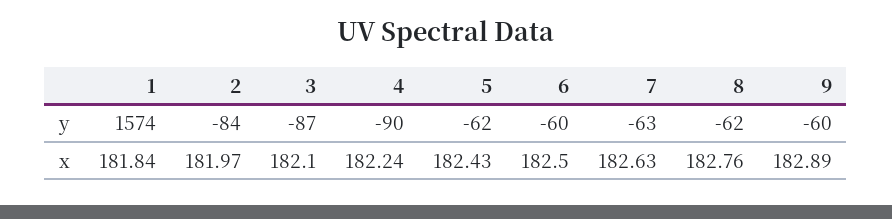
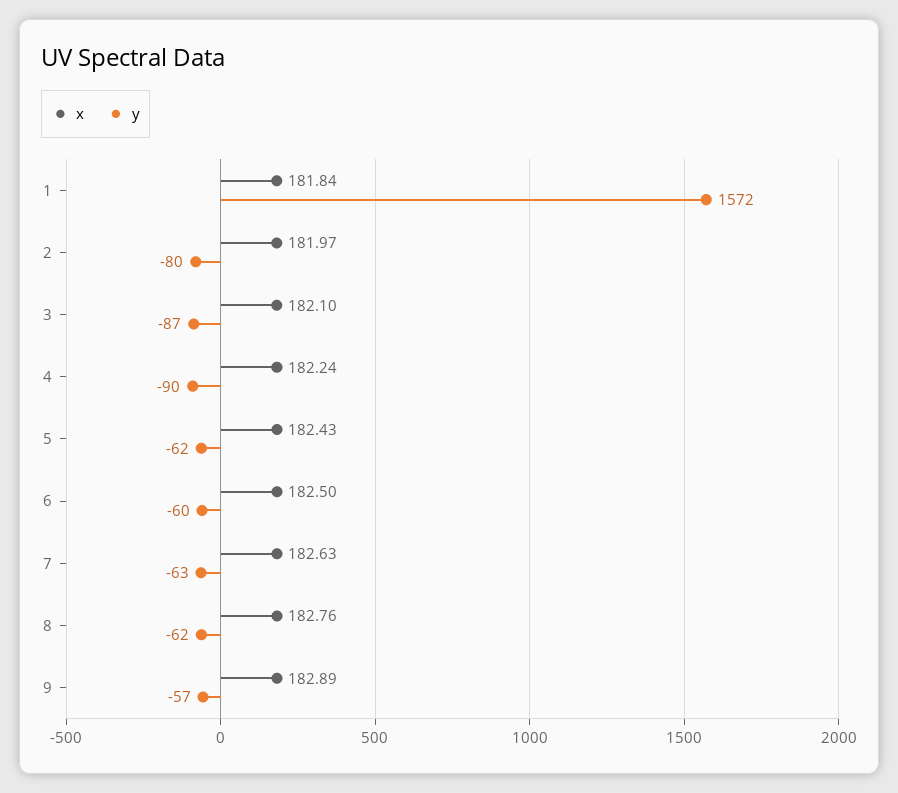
  {
    "y": {
-     "1": 1574,
+     "1": 1572,
-     "2": -84,
+     "2": -80,
      "3": -87,
      "4": -90,
      "5": -62,
      "6": -60,
      "7": -63,
      "8": -62,
-     "9": -60
+     "9": -57
    },
    "x": {
      "1": 181.84,
      "2": 181.97,
      "3": 182.1,
      "4": 182.24,
      "5": 182.43,
      "6": 182.5,
      "7": 182.63,
      "8": 182.76,
      "9": 182.89
    }
  }

